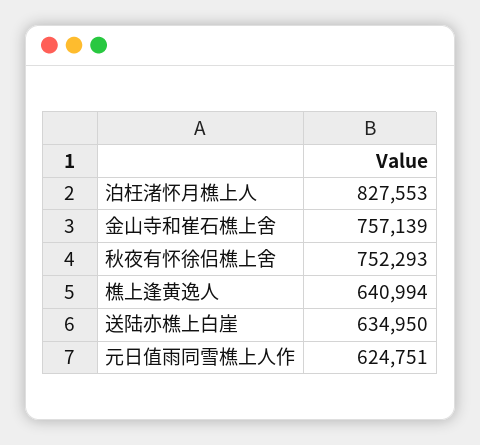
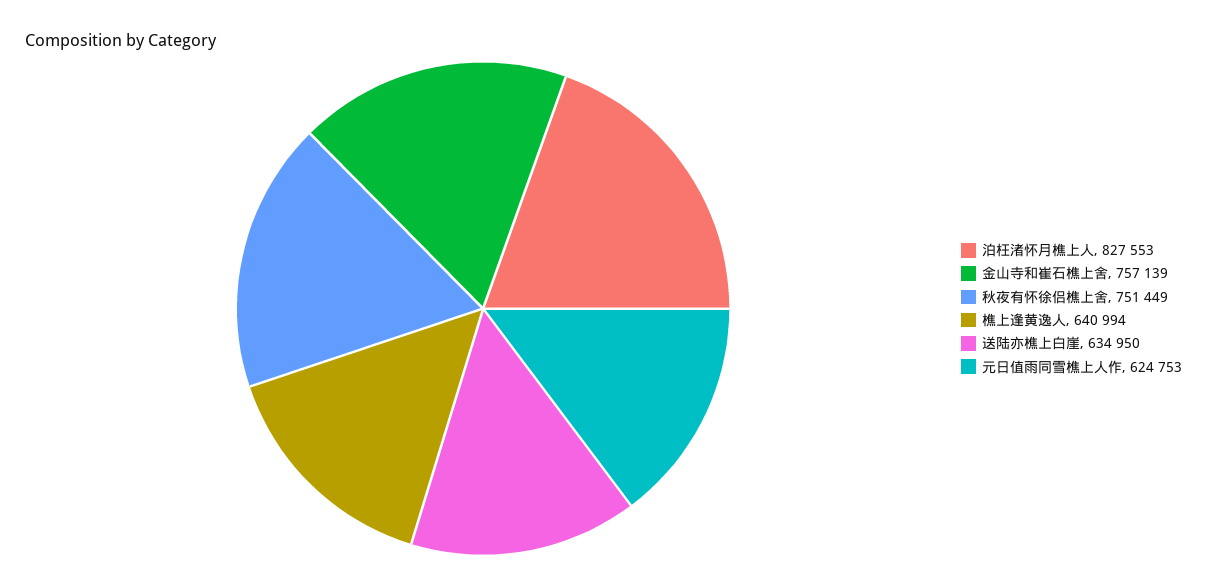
  {
    "泊枉渚怀月樵上人": 827553,
    "金山寺和崔石樵上舍": 757139,
-   "秋夜有怀徐侣樵上舍": 752293,
+   "秋夜有怀徐侣樵上舍": 751449,
    "樵上逢黄逸人": 640994,
    "送陆亦樵上白崖": 634950,
-   "元日值雨同雪樵上人作": 624751
+   "元日值雨同雪樵上人作": 624753
  }

